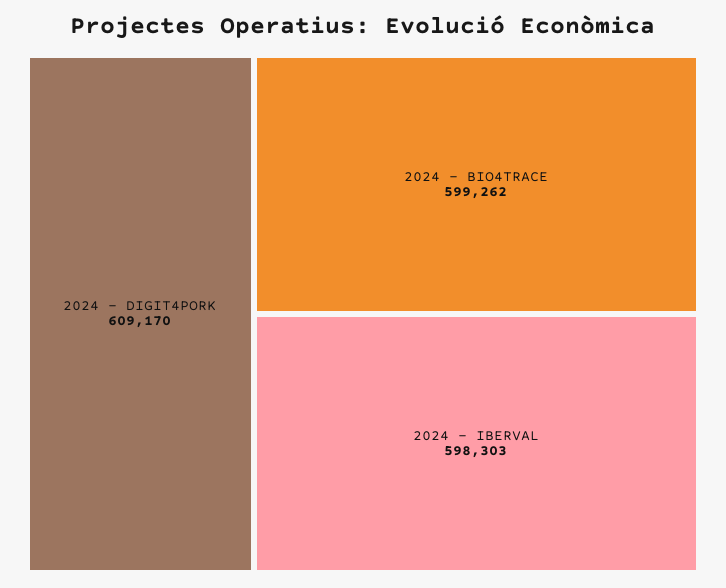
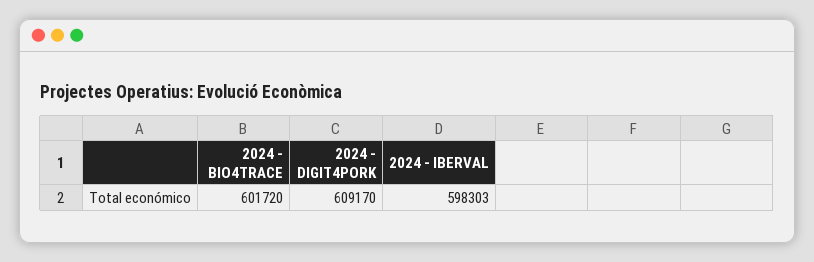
  {
    "2024 - DIGIT4PORK": 609170,
-   "2024 - BIO4TRACE": 599262,
+   "2024 - BIO4TRACE": 601720,
    "2024 - IBERVAL": 598303
  }

